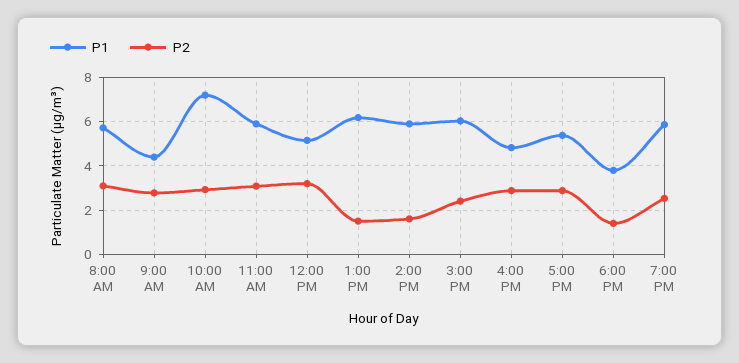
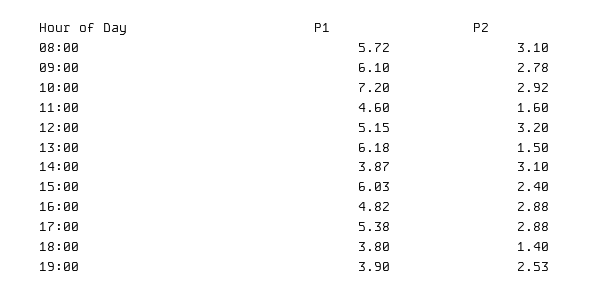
  {
    "P1": {
      "8:00 AM": 5.72,
-     "9:00 AM": 4.5,
+     "9:00 AM": 6.1,
      "10:00 AM": 7.2,
-     "11:00 AM": 6,
+     "11:00 AM": 4.6,
      "12:00 PM": 5.15,
      "1:00 PM": 6.18,
-     "2:00 PM": 6,
+     "2:00 PM": 3.87,
      "3:00 PM": 6.03,
      "4:00 PM": 4.82,
      "5:00 PM": 5.38,
      "6:00 PM": 3.8,
-     "7:00 PM": 6
+     "7:00 PM": 3.9
    },
    "P2": {
      "8:00 AM": 3.1,
      "9:00 AM": 2.78,
      "10:00 AM": 2.92,
-     "11:00 AM": 3,
+     "11:00 AM": 1.6,
      "12:00 PM": 3.2,
      "1:00 PM": 1.5,
-     "2:00 PM": 1.5,
+     "2:00 PM": 3.1,
      "3:00 PM": 2.4,
      "4:00 PM": 2.88,
      "5:00 PM": 2.88,
      "6:00 PM": 1.4,
      "7:00 PM": 2.53
    }
  }

